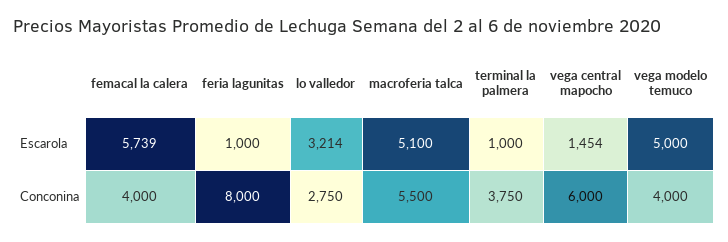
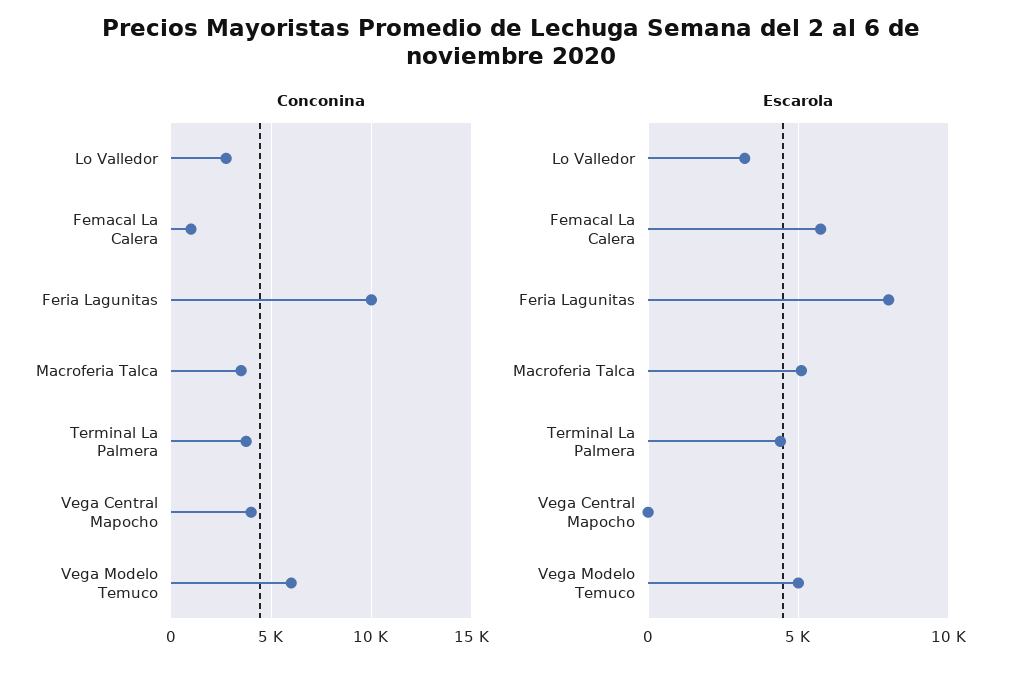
  {
    "Escarola": {
      "femacal la calera": 5739,
-     "feria lagunitas": 1000,
+     "feria lagunitas": 8000,
      "lo valledor": 3214,
      "macroferia talca": 5100,
-     "terminal la palmera": 1000,
+     "terminal la palmera": 4500,
-     "vega central mapocho": 1454,
+     "vega central mapocho": 0,
      "vega modelo temuco": 5000
    },
    "Conconina": {
-     "femacal la calera": 4000,
+     "femacal la calera": 1000,
-     "feria lagunitas": 8000,
+     "feria lagunitas": 10000,
      "lo valledor": 2750,
-     "macroferia talca": 5500,
+     "macroferia talca": 3500,
      "terminal la palmera": 3750,
-     "vega central mapocho": 6000,
+     "vega central mapocho": 4000,
-     "vega modelo temuco": 4000
+     "vega modelo temuco": 6000
    }
  }

